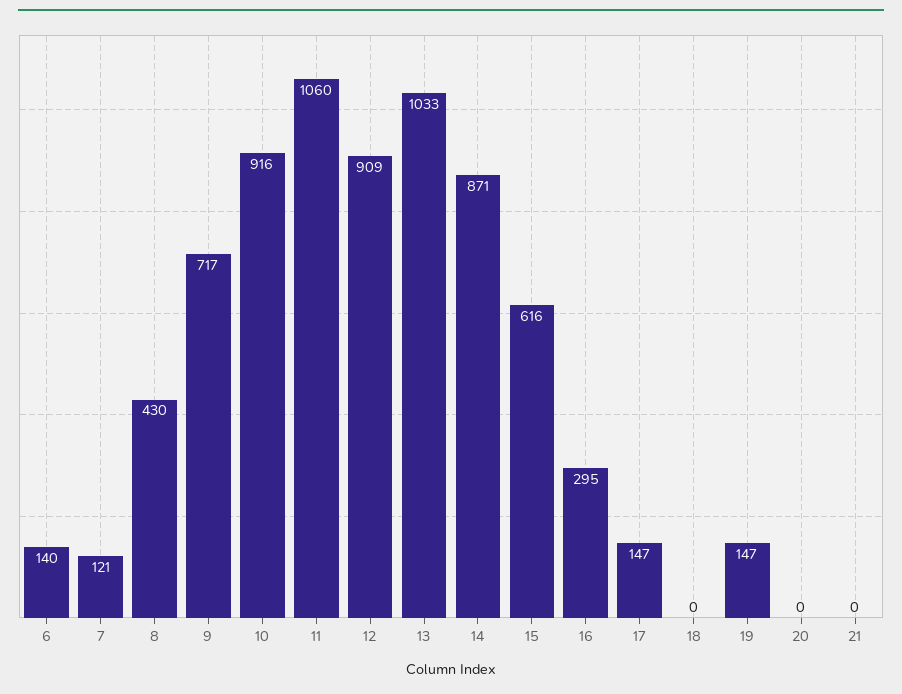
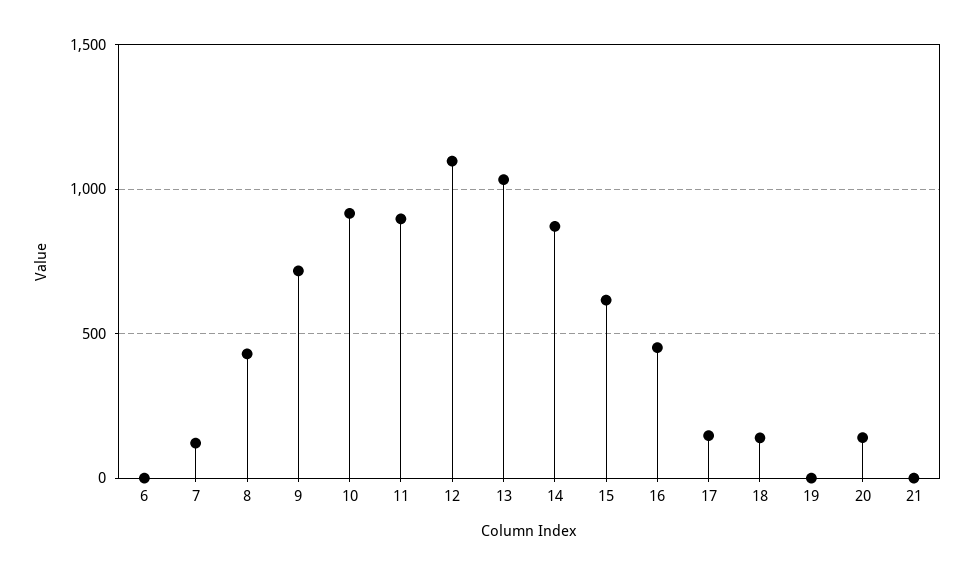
  {
-   "6": 140,
+   "6": 0,
    "7": 121,
    "8": 430,
    "9": 717,
    "10": 916,
-   "11": 1060,
+   "11": 900,
-   "12": 909,
+   "12": 1100,
    "13": 1033,
    "14": 871,
    "15": 616,
-   "16": 295,
+   "16": 450,
    "17": 147,
-   "18": 0,
+   "18": 150,
-   "19": 147,
+   "19": 0,
-   "20": 0,
+   "20": 150,
    "21": 0
  }

